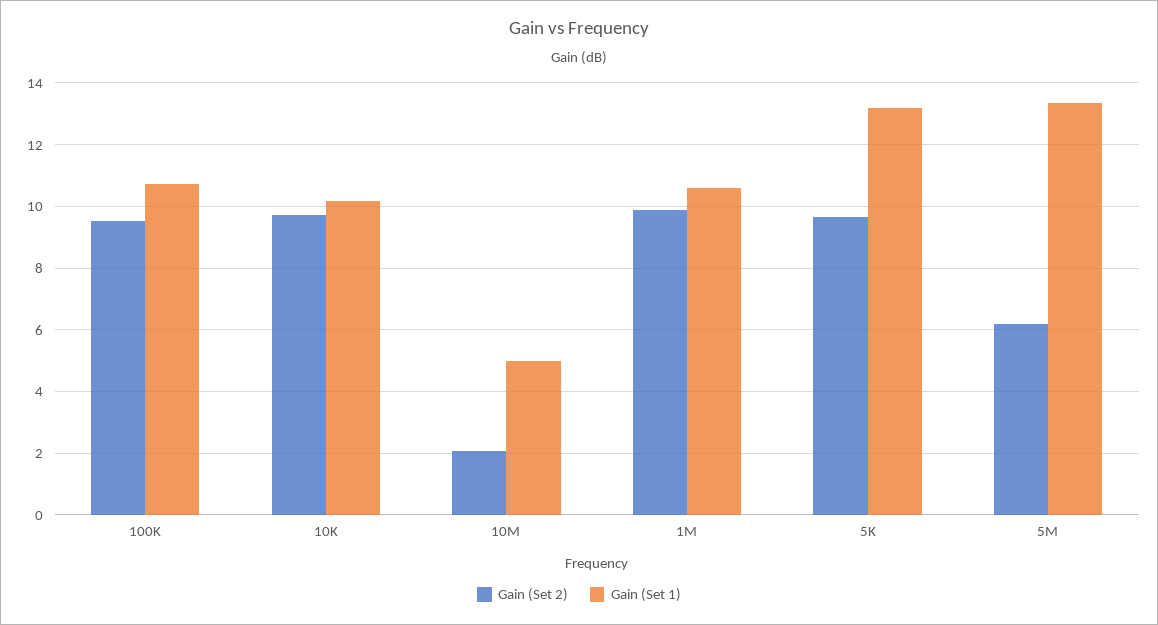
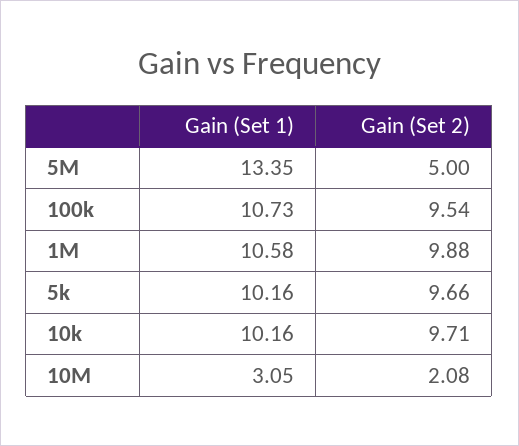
  {
    "Gain (Set 2)": {
      "100K": 9.54,
      "10K": 9.71,
      "10M": 2.08,
      "1M": 9.88,
      "5K": 9.66,
-     "5M": 6.2
+     "5M": 5
    },
    "Gain (Set 1)": {
      "100K": 10.73,
      "10K": 10.16,
-     "10M": 5,
+     "10M": 3.05,
      "1M": 10.58,
-     "5K": 13.2,
+     "5K": 10.16,
      "5M": 13.35
    }
  }

